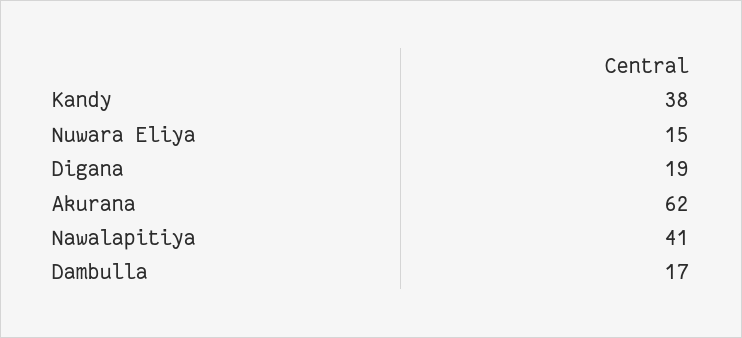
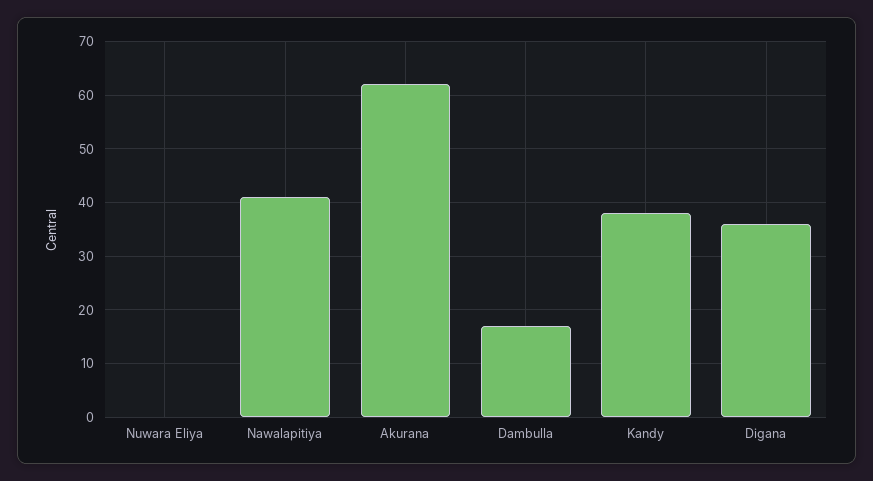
  {
    "Kandy": 38,
-   "Nuwara Eliya": 15,
+   "Nuwara Eliya": 0,
-   "Digana": 19,
+   "Digana": 35,
    "Akurana": 62,
    "Nawalapitiya": 41,
    "Dambulla": 17
  }

